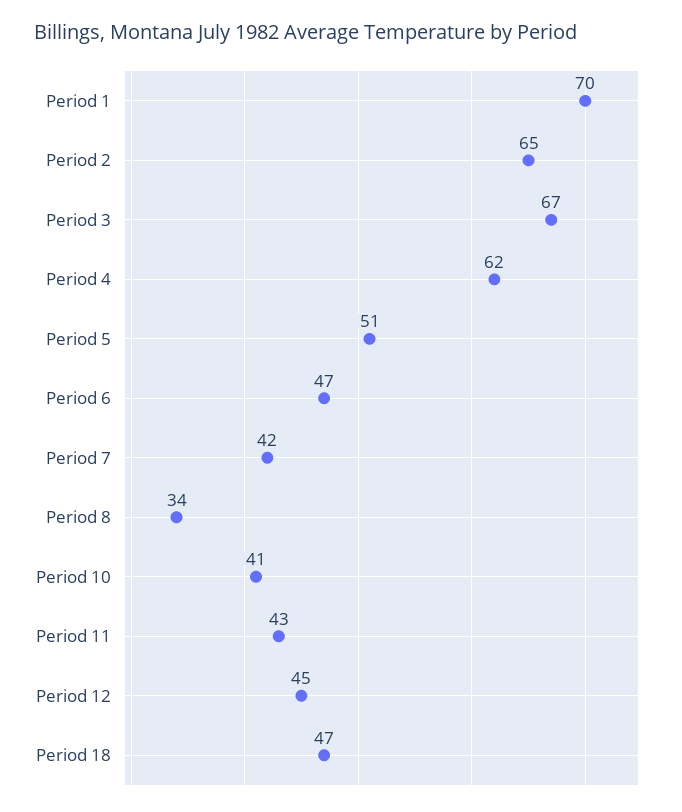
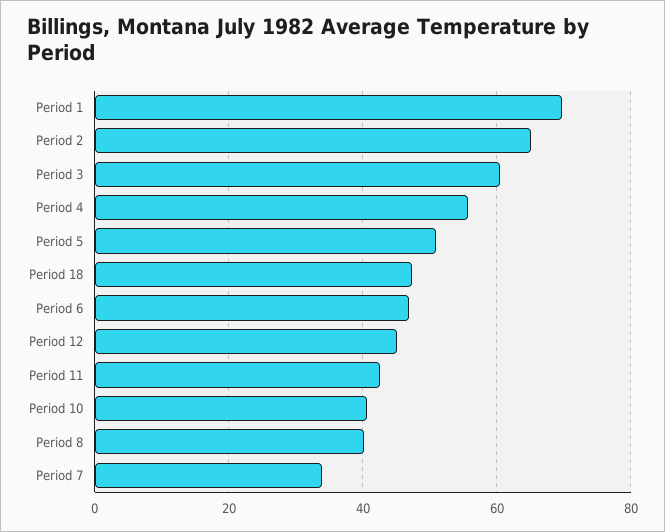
  {
    "Period 1": 70,
    "Period 2": 65,
-   "Period 3": 67,
+   "Period 3": 60,
-   "Period 4": 62,
+   "Period 4": 56,
    "Period 5": 51,
    "Period 6": 47,
-   "Period 7": 42,
+   "Period 7": 34,
-   "Period 8": 34,
+   "Period 8": 40,
    "Period 10": 41,
    "Period 11": 43,
    "Period 12": 45,
    "Period 18": 47
  }

